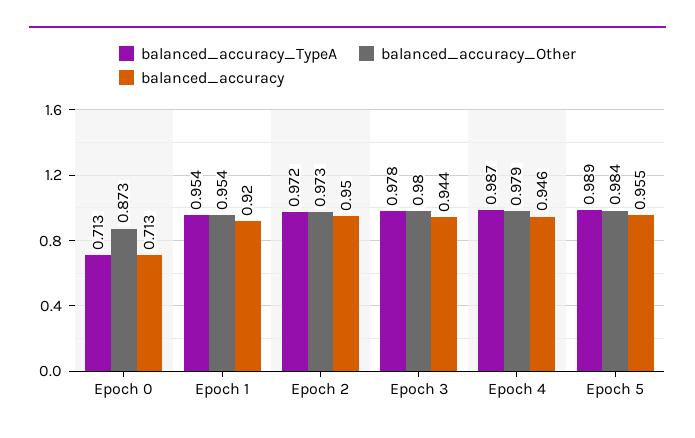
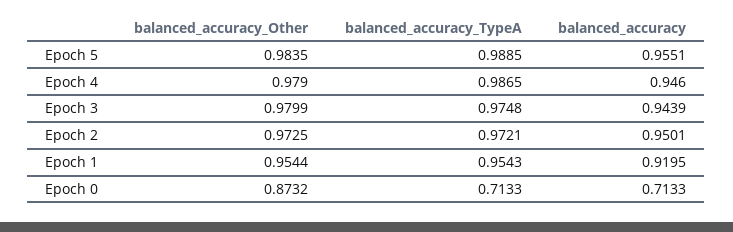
  {
    "balanced_accuracy_TypeA": {
      "Epoch 0": 0.7133,
      "Epoch 1": 0.9543,
      "Epoch 2": 0.9721,
-     "Epoch 3": 0.978,
+     "Epoch 3": 0.9748,
      "Epoch 4": 0.9865,
      "Epoch 5": 0.9885
    },
    "balanced_accuracy_Other": {
      "Epoch 0": 0.8732,
      "Epoch 1": 0.9544,
      "Epoch 2": 0.9725,
      "Epoch 3": 0.9799,
      "Epoch 4": 0.979,
      "Epoch 5": 0.9835
    },
    "balanced_accuracy": {
      "Epoch 0": 0.7133,
      "Epoch 1": 0.9195,
      "Epoch 2": 0.9501,
      "Epoch 3": 0.9439,
      "Epoch 4": 0.946,
      "Epoch 5": 0.9551
    }
  }

